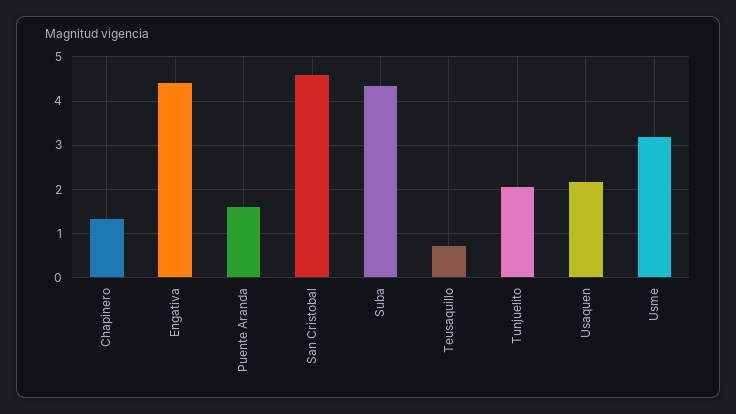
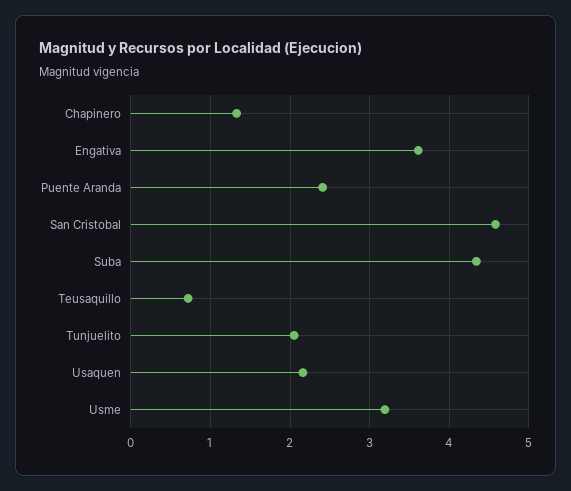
  {
    "Chapinero": 1.3,
-   "Engativa": 4.4,
+   "Engativa": 3.6,
-   "Puente Aranda": 1.6,
+   "Puente Aranda": 2.4,
    "San Cristobal": 4.6,
    "Suba": 4.3,
    "Teusaquillo": 0.7,
    "Tunjuelito": 2.1,
    "Usaquen": 2.2,
    "Usme": 3.2
  }

